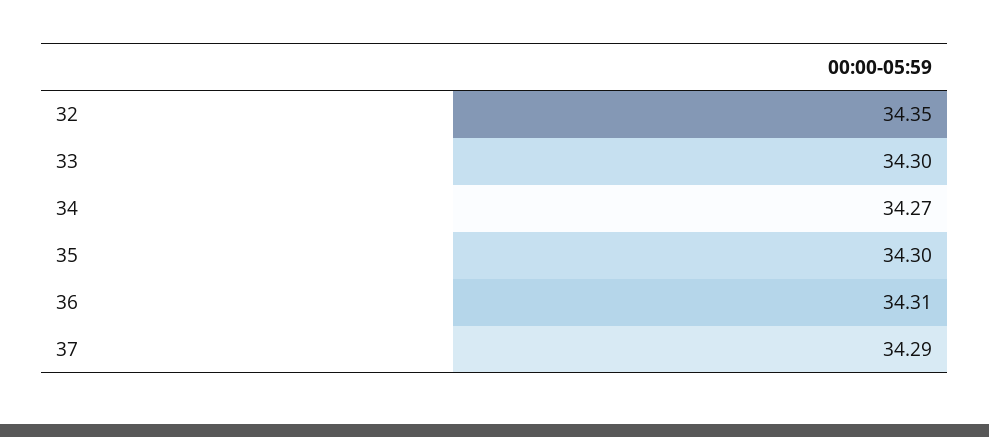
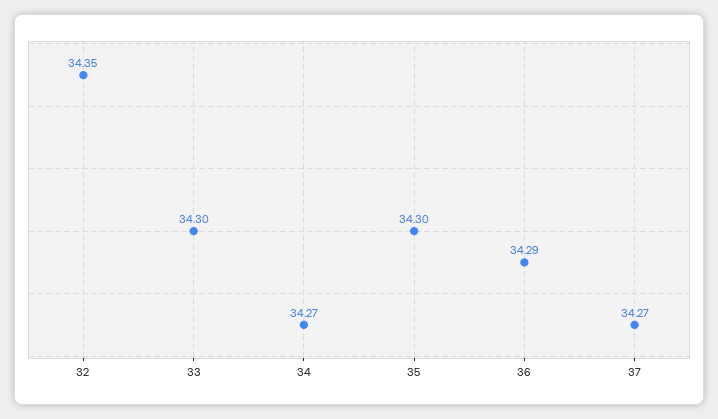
  {
    "32": 34.35,
    "33": 34.3,
    "34": 34.27,
    "35": 34.3,
-   "36": 34.31,
+   "36": 34.29,
-   "37": 34.29
+   "37": 34.27
  }

